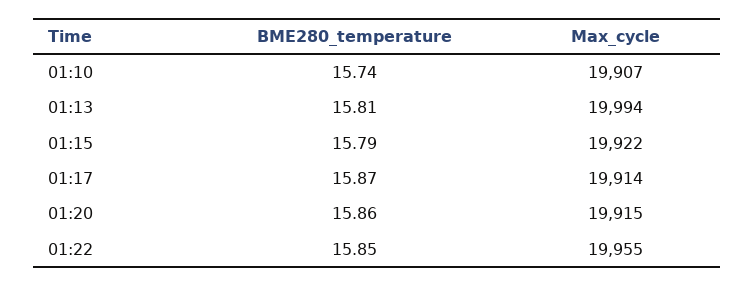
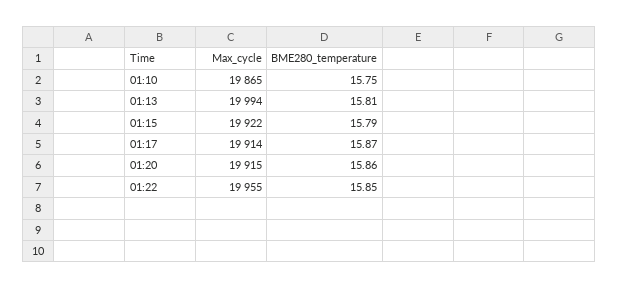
  {
    "BME280_temperature": {
-     "01:10": 15.74,
+     "01:10": 15.75,
      "01:13": 15.81,
      "01:15": 15.79,
      "01:17": 15.87,
      "01:20": 15.86,
      "01:22": 15.85
    },
    "Max_cycle": {
-     "01:10": 19907,
+     "01:10": 19865,
      "01:13": 19994,
      "01:15": 19922,
      "01:17": 19914,
      "01:20": 19915,
      "01:22": 19955
    }
  }

